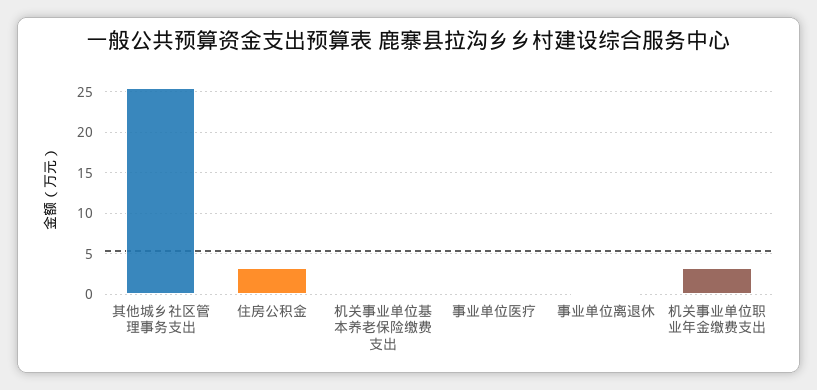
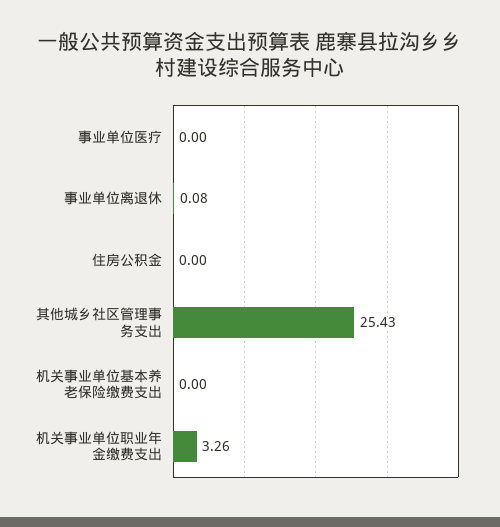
  {
    "其他城乡社区管理事务支出": 25.43,
-   "住房公积金": 3,
+   "住房公积金": 0,
    "机关事业单位基本养老保险缴费支出": 0,
    "事业单位医疗": 0,
    "事业单位离退休": 0.08,
    "机关事业单位职业年金缴费支出": 3.26
  }

